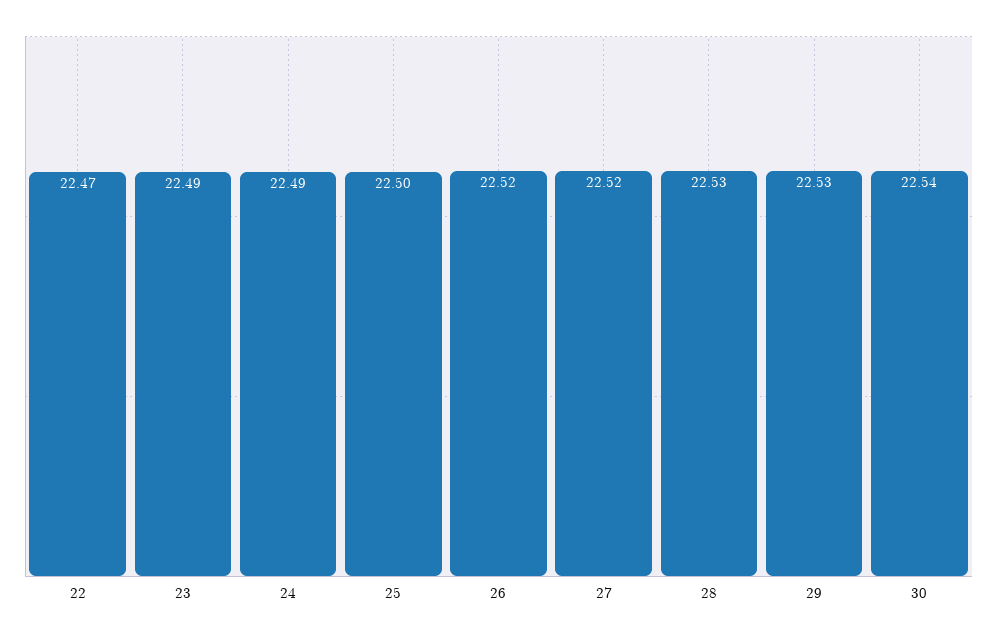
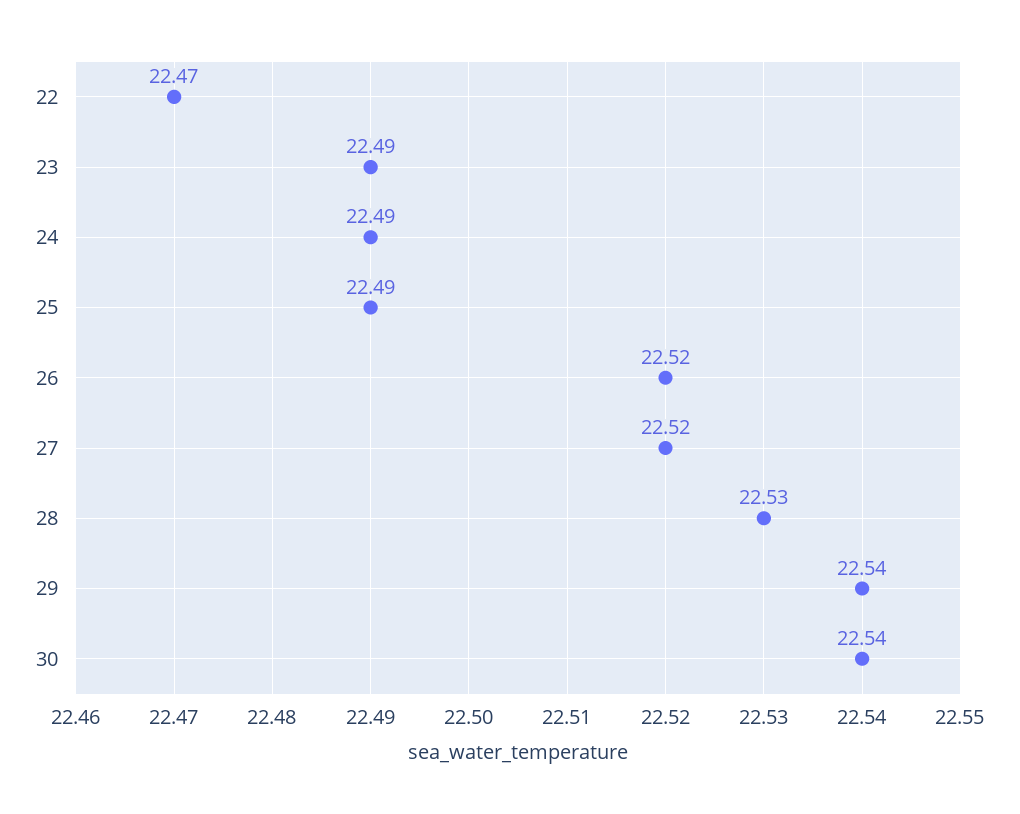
  {
    "22": 22.47,
    "23": 22.49,
    "24": 22.49,
-   "25": 22.5,
+   "25": 22.49,
    "26": 22.52,
    "27": 22.52,
    "28": 22.53,
-   "29": 22.53,
+   "29": 22.54,
    "30": 22.54
  }

